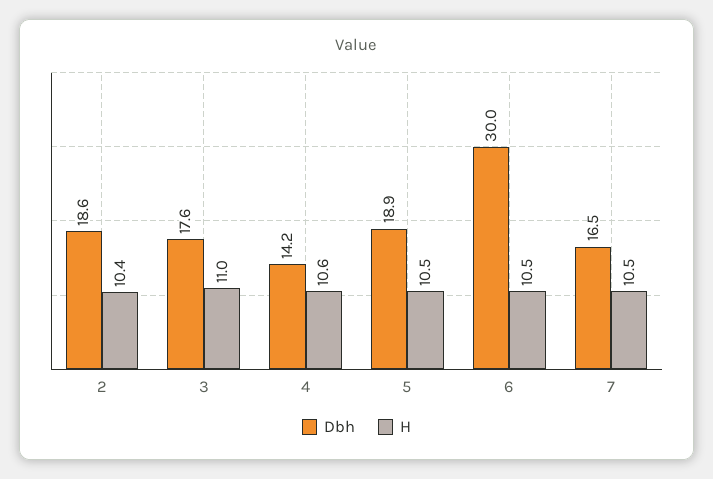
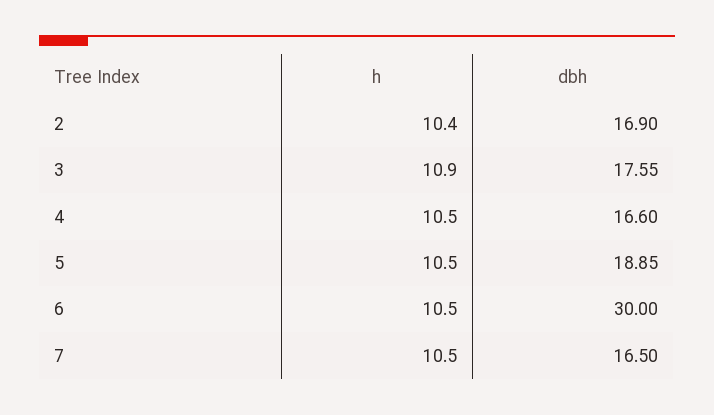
  {
    "Dbh": {
-     "2": 18.6,
+     "2": 16.9,
      "3": 17.55,
-     "4": 14.2,
+     "4": 16.6,
      "5": 18.85,
      "6": 30,
      "7": 16.5
    },
    "H": {
      "2": 10.4,
-     "3": 11,
+     "3": 10.9,
-     "4": 10.6,
+     "4": 10.5,
      "5": 10.5,
      "6": 10.5,
      "7": 10.5
    }
  }

